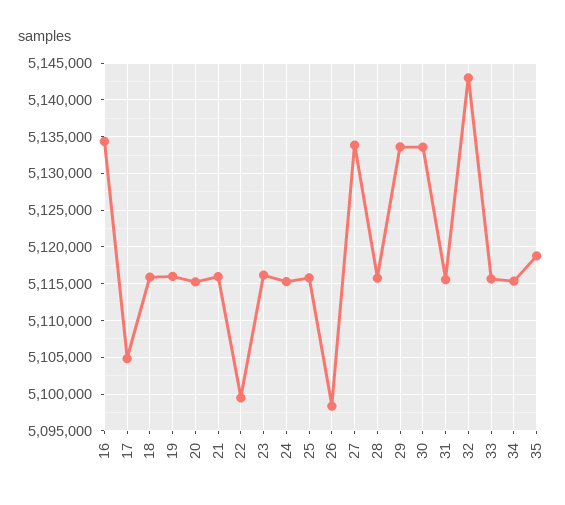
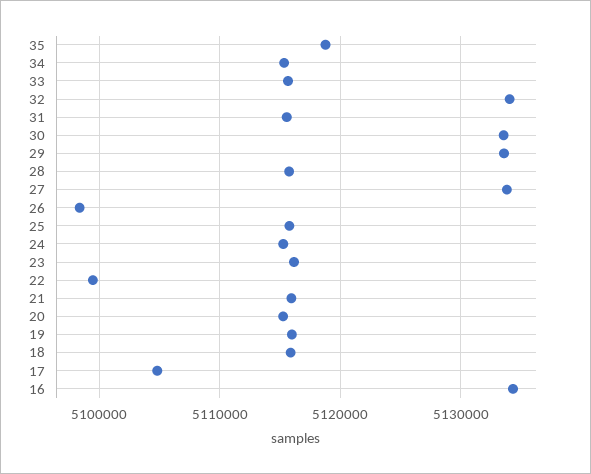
  {
    "16": 5134000,
    "17": 5105000,
    "18": 5116000,
    "19": 5116000,
    "20": 5115000,
    "21": 5116000,
    "22": 5099000,
    "23": 5116000,
    "24": 5115000,
    "25": 5116000,
    "26": 5098000,
    "27": 5134000,
    "28": 5116000,
    "29": 5134000,
    "30": 5134000,
    "31": 5116000,
-   "32": 5143000,
+   "32": 5134000,
    "33": 5116000,
    "34": 5115000,
    "35": 5119000
  }

